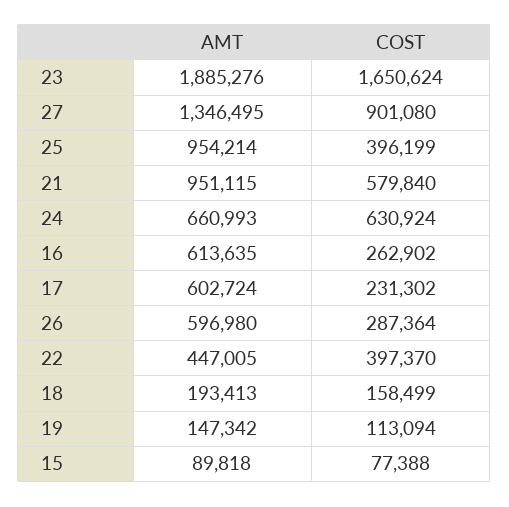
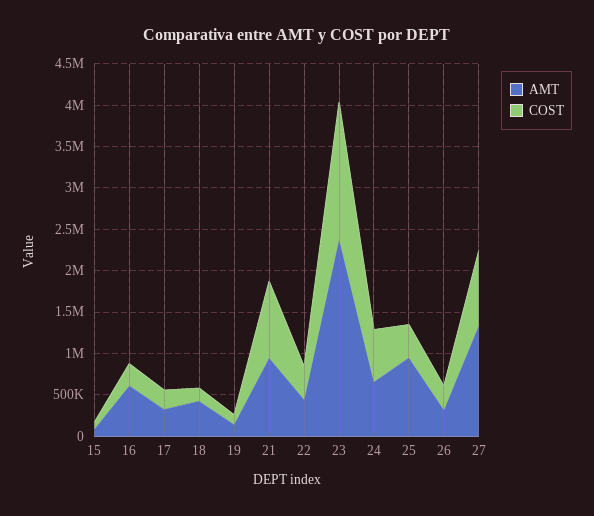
  {
    "AMT": {
-     "23": 1885276,
+     "23": 2400000,
      "27": 1346495,
      "25": 954214,
      "21": 951115,
      "24": 660993,
      "16": 613635,
-     "17": 602724,
+     "17": 300000,
-     "26": 596980,
+     "26": 300000,
      "22": 447005,
-     "18": 193413,
+     "18": 400000,
      "19": 147342,
      "15": 89818
    },
    "COST": {
      "23": 1650624,
      "27": 901080,
      "25": 396199,
-     "21": 579840,
+     "21": 900000,
      "24": 630924,
      "16": 262902,
      "17": 231302,
      "26": 287364,
      "22": 397370,
      "18": 158499,
      "19": 113094,
      "15": 77388
    }
  }

